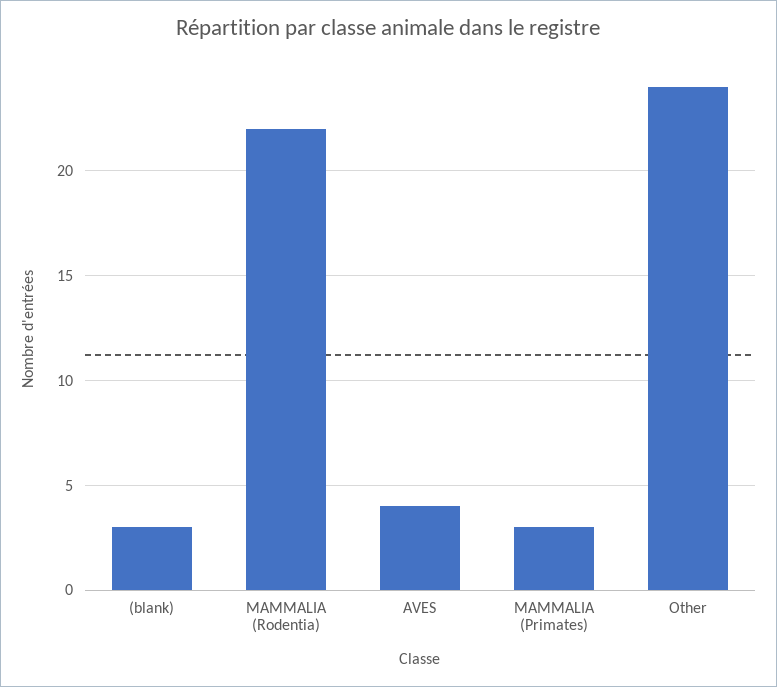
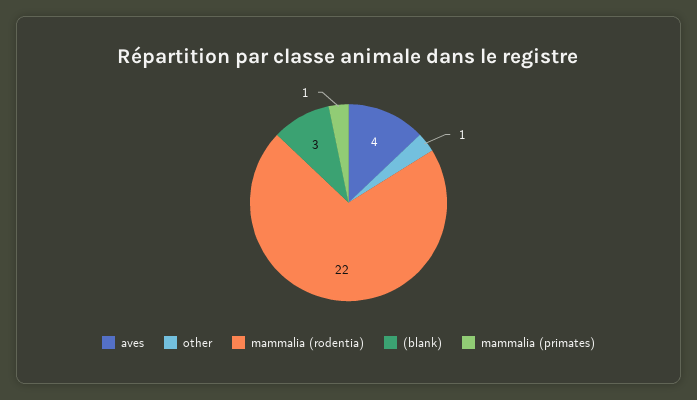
  {
    "(blank)": 3,
    "MAMMALIA (Rodentia)": 22,
    "AVES": 4,
-   "MAMMALIA (Primates)": 3,
+   "MAMMALIA (Primates)": 1,
-   "Other": 24
+   "Other": 1
  }

